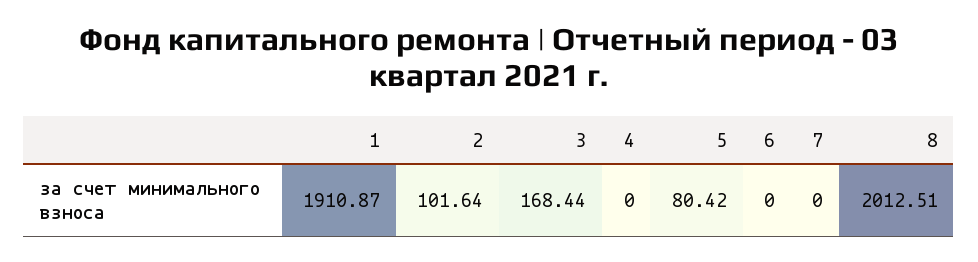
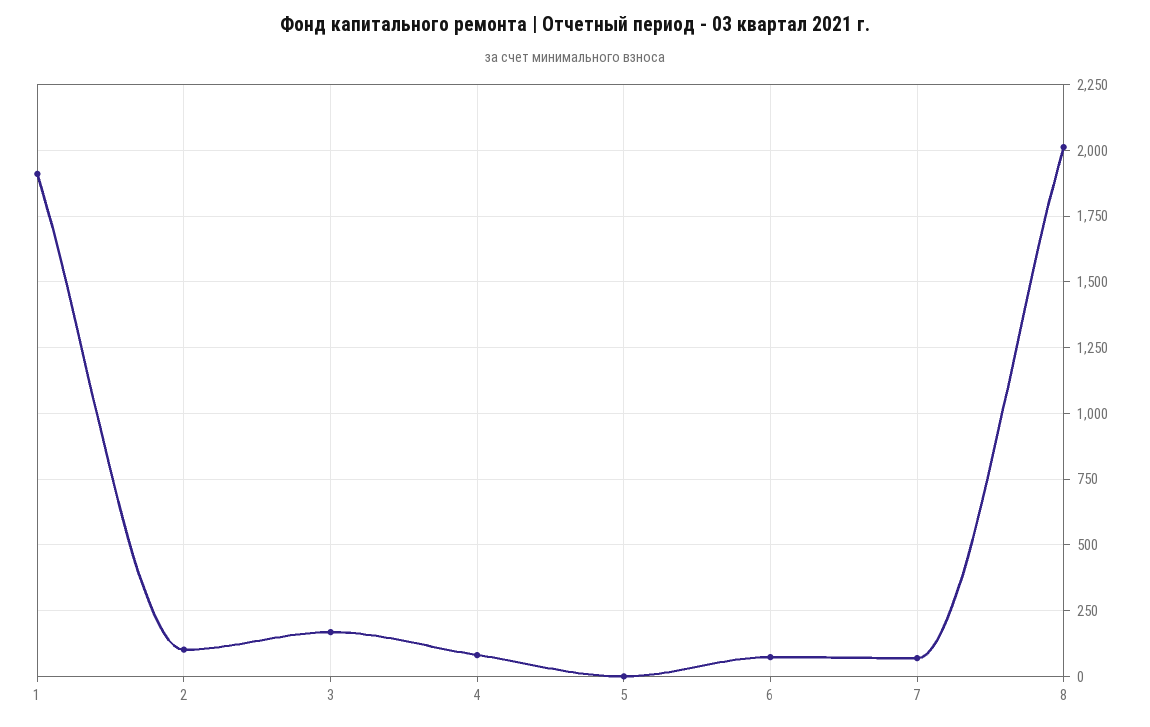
  {
    "1": 1910.87,
    "2": 101.64,
    "3": 168.44,
-   "4": 0,
+   "4": 75,
-   "5": 80.42,
+   "5": 0,
-   "6": 0,
+   "6": 75,
-   "7": 0,
+   "7": 75,
    "8": 2012.51
  }

